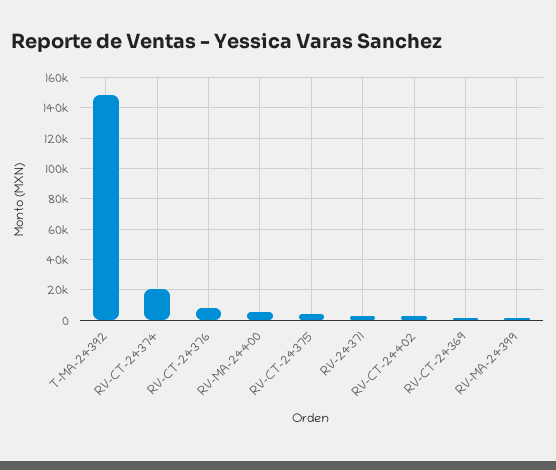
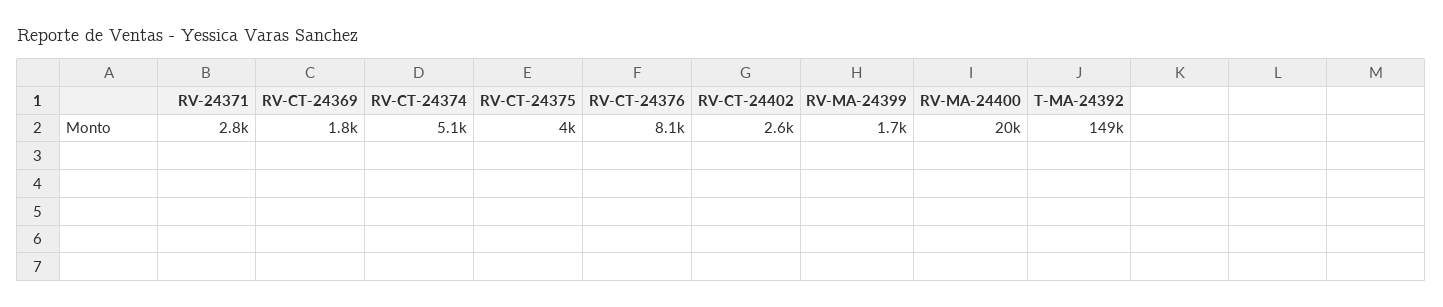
  {
    "T-MA-24392": 149000,
-   "RV-CT-24374": 20000,
+   "RV-CT-24374": 5100,
    "RV-CT-24376": 8100,
-   "RV-MA-24400": 5000,
+   "RV-MA-24400": 20000,
    "RV-CT-24375": 4000,
    "RV-24371": 2800,
    "RV-CT-24402": 2600,
    "RV-CT-24369": 1800,
    "RV-MA-24399": 1700
  }

